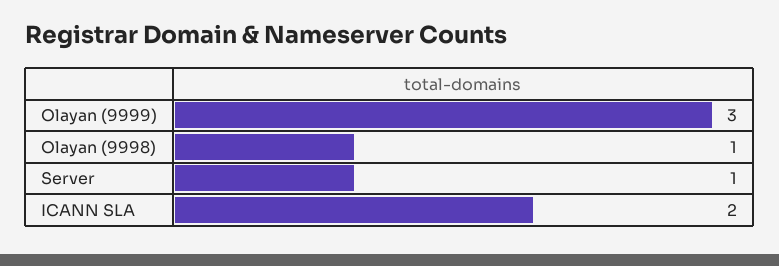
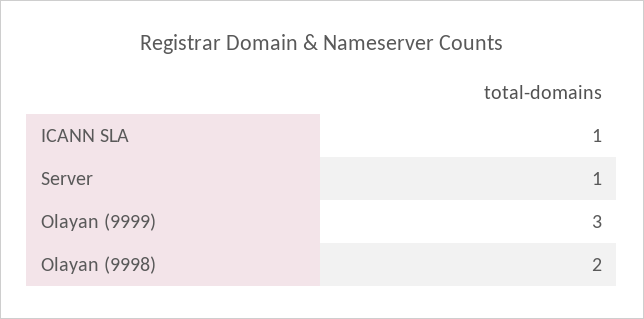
  {
    "Olayan (9999)": 3,
-   "Olayan (9998)": 1,
+   "Olayan (9998)": 2,
    "Server": 1,
-   "ICANN SLA": 2
+   "ICANN SLA": 1
  }

